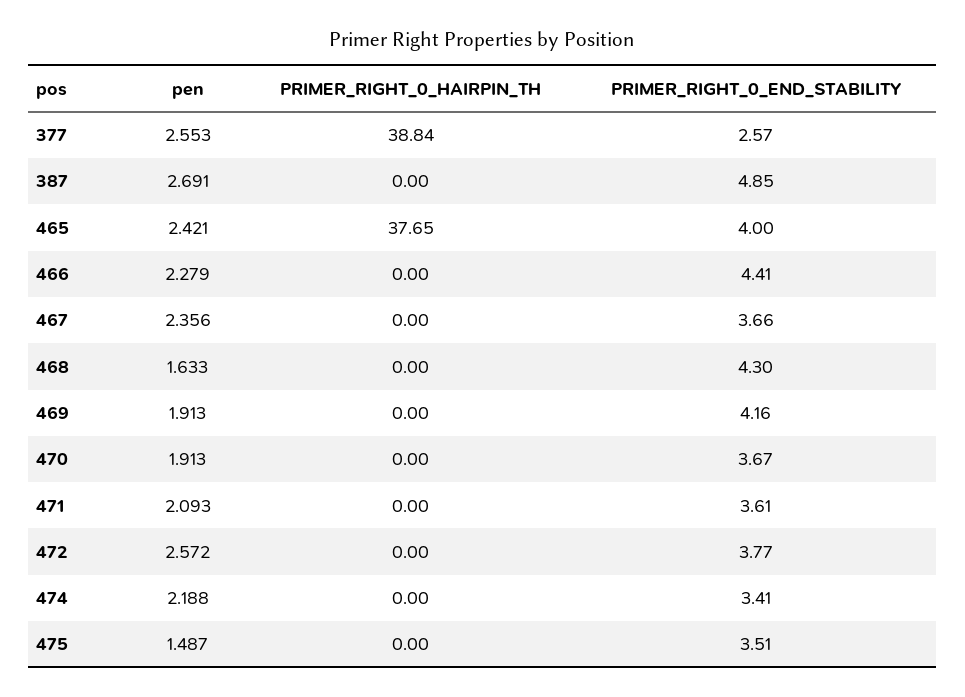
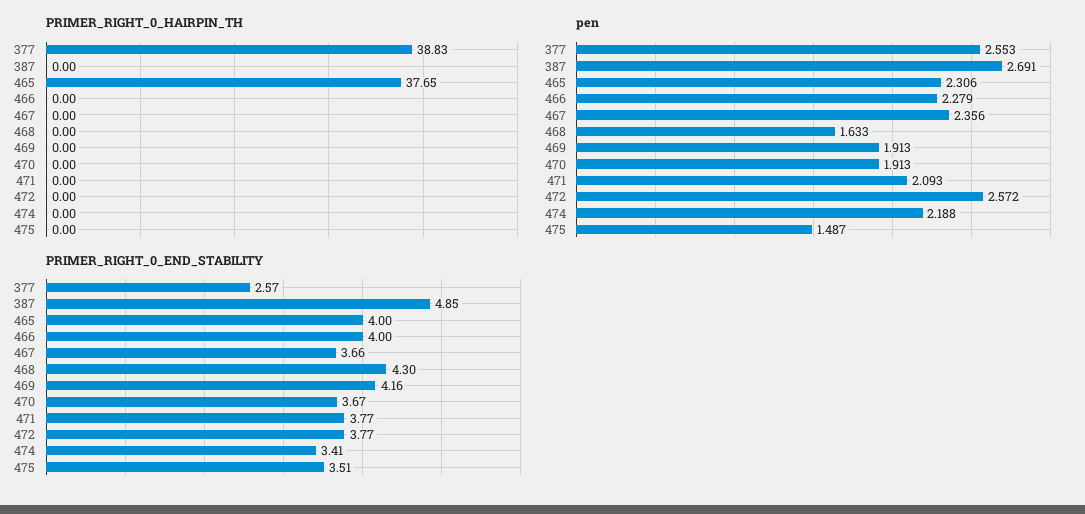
  {
    "pen": {
      "377": 2.553,
      "387": 2.691,
-     "465": 2.421,
+     "465": 2.306,
      "466": 2.279,
      "467": 2.356,
      "468": 1.633,
      "469": 1.913,
      "470": 1.913,
      "471": 2.093,
      "472": 2.572,
      "474": 2.188,
      "475": 1.487
    },
    "PRIMER_RIGHT_0_HAIRPIN_TH": {
-     "377": 38.84,
+     "377": 38.83,
      "387": 0,
      "465": 37.65,
      "466": 0,
      "467": 0,
      "468": 0,
      "469": 0,
      "470": 0,
      "471": 0,
      "472": 0,
      "474": 0,
      "475": 0
    },
    "PRIMER_RIGHT_0_END_STABILITY": {
      "377": 2.57,
      "387": 4.85,
      "465": 4,
-     "466": 4.41,
+     "466": 4,
      "467": 3.66,
      "468": 4.3,
      "469": 4.16,
      "470": 3.67,
-     "471": 3.61,
+     "471": 3.77,
      "472": 3.77,
      "474": 3.41,
      "475": 3.51
    }
  }

